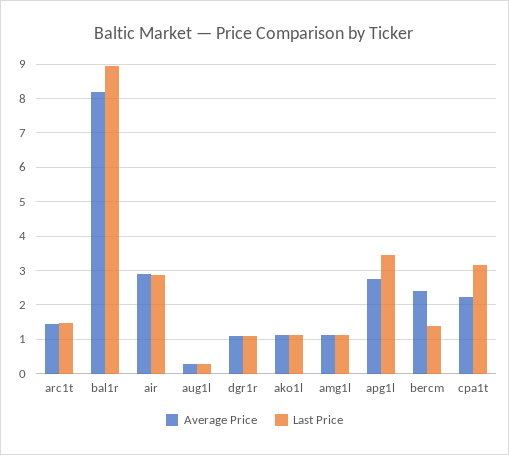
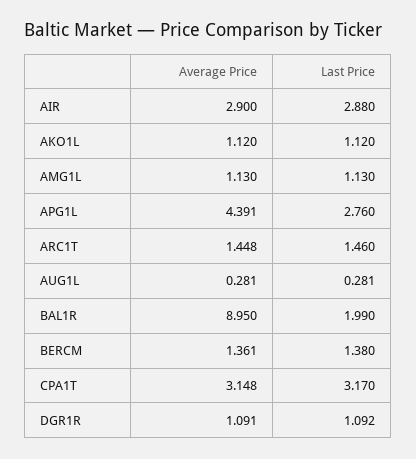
  {
    "Average Price": {
      "arc1t": 1.448,
-     "bal1r": 8.2,
+     "bal1r": 8.95,
      "air": 2.9,
      "aug1l": 0.281,
      "dgr1r": 1.091,
      "ako1l": 1.12,
      "amg1l": 1.13,
-     "apg1l": 2.8,
+     "apg1l": 4.391,
-     "bercm": 2.4,
+     "bercm": 1.361,
-     "cpa1t": 2.2
+     "cpa1t": 3.148
    },
    "Last Price": {
      "arc1t": 1.46,
-     "bal1r": 9,
+     "bal1r": 1.99,
      "air": 2.88,
      "aug1l": 0.281,
      "dgr1r": 1.092,
      "ako1l": 1.12,
      "amg1l": 1.13,
-     "apg1l": 3.4,
+     "apg1l": 2.76,
      "bercm": 1.38,
      "cpa1t": 3.17
    }
  }

